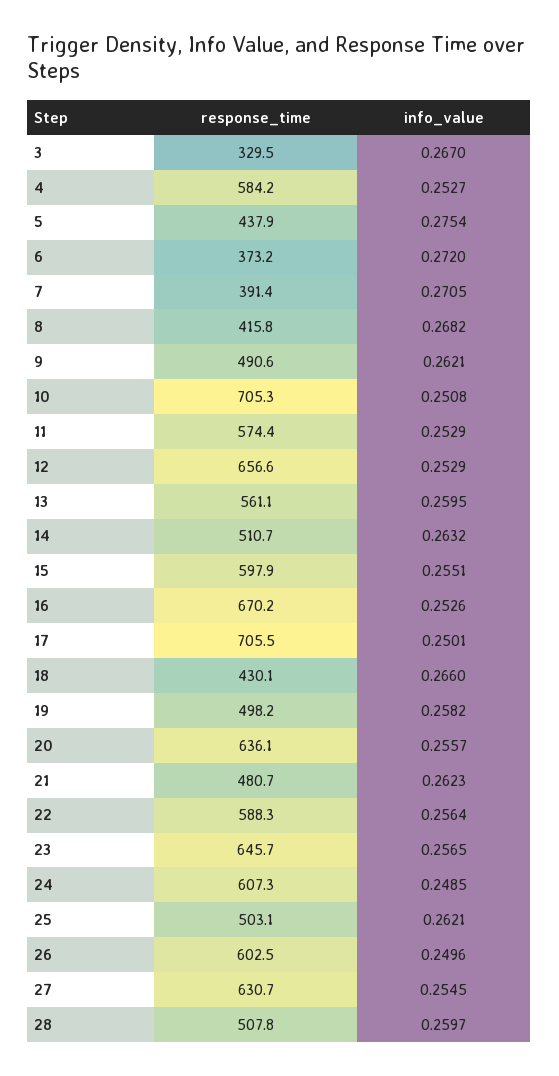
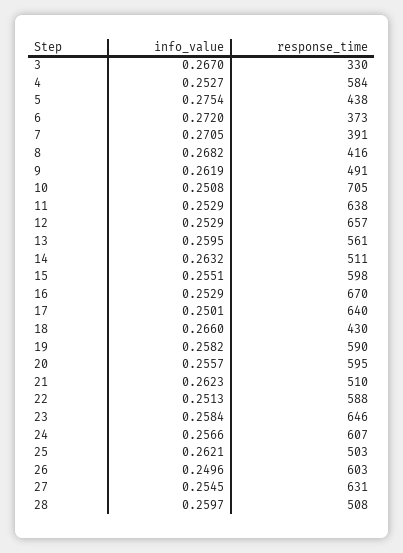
  {
    "response_time": {
      "3": 329.5,
      "4": 584.2,
      "5": 437.9,
      "6": 373.2,
      "7": 391.4,
      "8": 415.8,
      "9": 490.6,
      "10": 705.3,
-     "11": 574.4,
+     "11": 638,
      "12": 656.6,
      "13": 561.1,
      "14": 510.7,
      "15": 597.9,
      "16": 670.2,
-     "17": 705.5,
+     "17": 640,
      "18": 430.1,
-     "19": 498.2,
+     "19": 590,
-     "20": 636.1,
+     "20": 595,
-     "21": 480.7,
+     "21": 510,
      "22": 588.3,
      "23": 645.7,
      "24": 607.3,
      "25": 503.1,
      "26": 602.5,
      "27": 630.7,
      "28": 507.8
    },
    "info_value": {
      "3": 0.267,
      "4": 0.2527,
      "5": 0.2754,
      "6": 0.272,
      "7": 0.2705,
      "8": 0.2682,
-     "9": 0.2621,
+     "9": 0.2619,
      "10": 0.2508,
      "11": 0.2529,
      "12": 0.2529,
      "13": 0.2595,
      "14": 0.2632,
      "15": 0.2551,
-     "16": 0.2526,
+     "16": 0.2529,
      "17": 0.2501,
      "18": 0.266,
      "19": 0.2582,
      "20": 0.2557,
      "21": 0.2623,
-     "22": 0.2564,
+     "22": 0.2513,
-     "23": 0.2565,
+     "23": 0.2584,
-     "24": 0.2485,
+     "24": 0.2566,
      "25": 0.2621,
      "26": 0.2496,
      "27": 0.2545,
      "28": 0.2597
    }
  }

